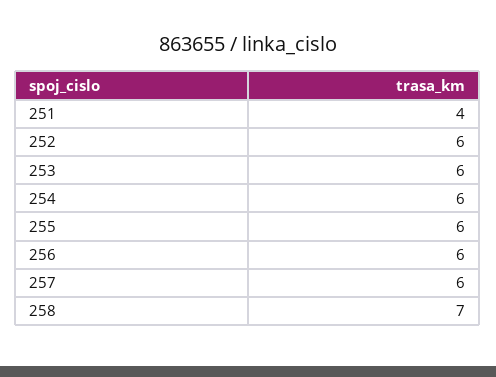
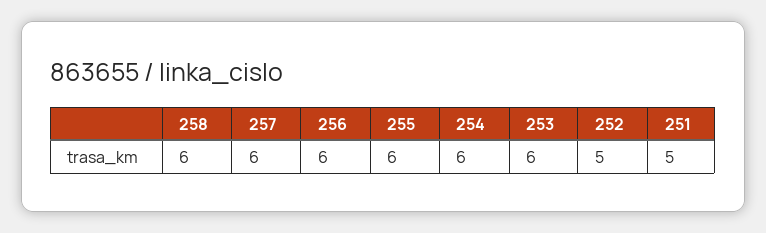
  {
-   "251": 4,
+   "251": 5,
-   "252": 6,
+   "252": 5,
    "253": 6,
    "254": 6,
    "255": 6,
    "256": 6,
    "257": 6,
-   "258": 7
+   "258": 6
  }

